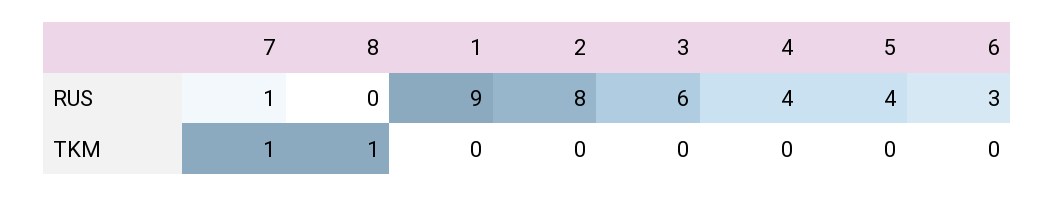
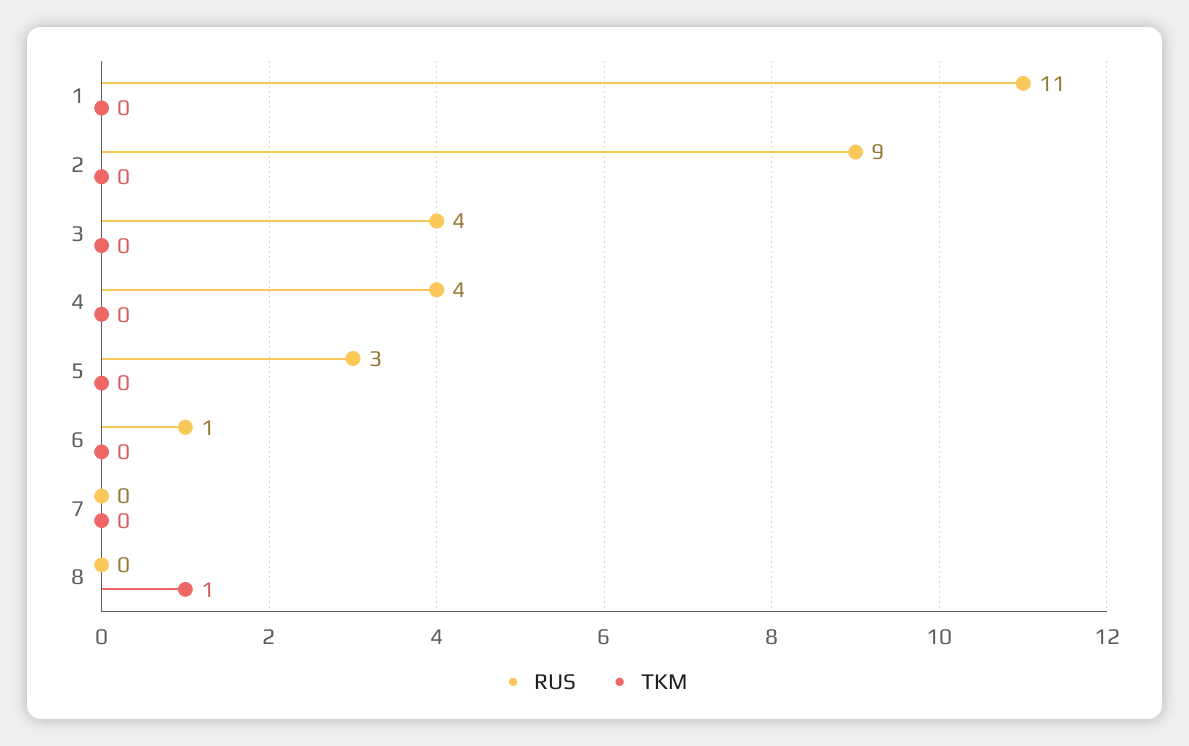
  {
    "RUS": {
-     "7": 1,
+     "7": 0,
      "8": 0,
-     "1": 9,
+     "1": 11,
-     "2": 8,
+     "2": 9,
-     "3": 6,
+     "3": 4,
      "4": 4,
-     "5": 4,
+     "5": 3,
-     "6": 3
+     "6": 1
    },
    "TKM": {
-     "7": 1,
+     "7": 0,
      "8": 1,
      "1": 0,
      "2": 0,
      "3": 0,
      "4": 0,
      "5": 0,
      "6": 0
    }
  }

